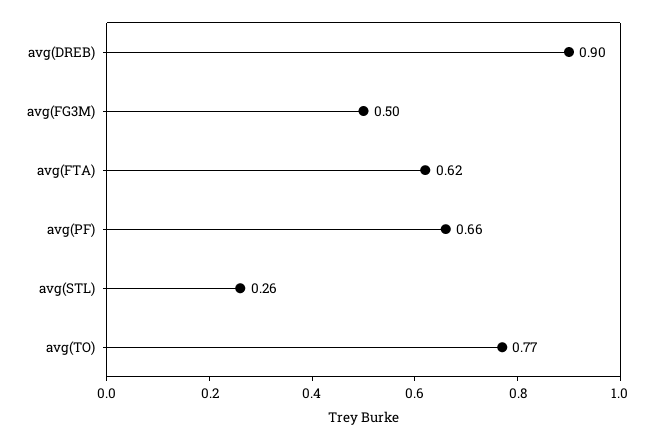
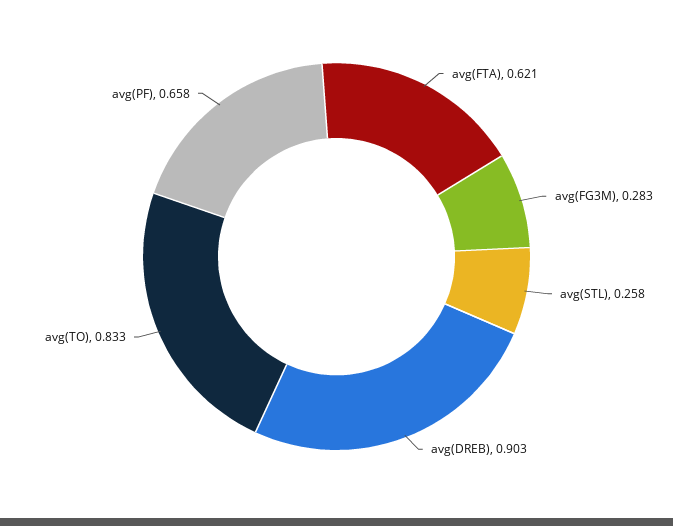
  {
    "avg(DREB)": 0.903,
-   "avg(FG3M)": 0.5,
+   "avg(FG3M)": 0.283,
    "avg(FTA)": 0.621,
    "avg(PF)": 0.658,
    "avg(STL)": 0.258,
-   "avg(TO)": 0.77
+   "avg(TO)": 0.833
  }

